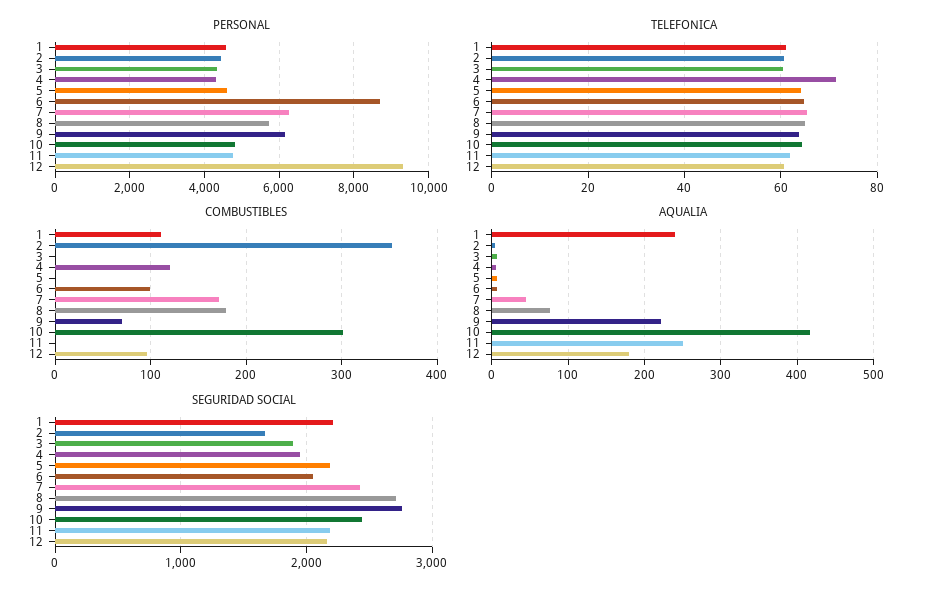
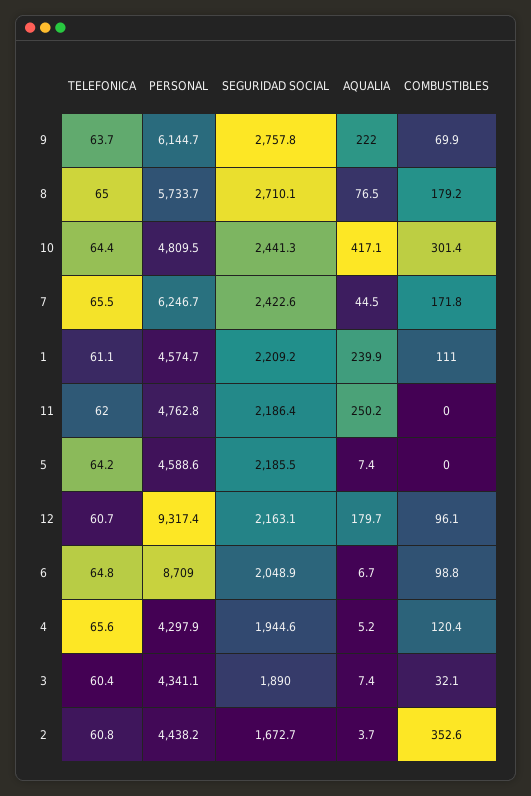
  {
    "PERSONAL": {
      "1": 4574.7,
      "2": 4438.2,
      "3": 4341.1,
      "4": 4297.9,
      "5": 4588.6,
      "6": 8709,
      "7": 6246.7,
      "8": 5733.7,
      "9": 6144.7,
      "10": 4809.5,
      "11": 4762.8,
      "12": 9317.4
    },
    "TELEFONICA": {
      "1": 61.1,
      "2": 60.8,
      "3": 60.4,
-     "4": 72,
+     "4": 65.6,
      "5": 64.2,
      "6": 64.8,
      "7": 65.5,
      "8": 65,
      "9": 63.7,
      "10": 64.4,
      "11": 62,
      "12": 60.7
    },
    "COMBUSTIBLES": {
      "1": 111,
      "2": 352.6,
-     "3": 0,
+     "3": 32.1,
      "4": 120.4,
      "5": 0,
      "6": 98.8,
      "7": 171.8,
      "8": 179.2,
      "9": 69.9,
      "10": 301.4,
      "11": 0,
      "12": 96.1
    },
    "AQUALIA": {
      "1": 239.9,
      "2": 3.7,
      "3": 7.4,
      "4": 5.2,
      "5": 7.4,
      "6": 6.7,
      "7": 44.5,
      "8": 76.5,
      "9": 222,
      "10": 417.1,
      "11": 250.2,
      "12": 179.7
    },
    "SEGURIDAD SOCIAL": {
      "1": 2209.2,
      "2": 1672.7,
      "3": 1890,
      "4": 1944.6,
      "5": 2185.5,
      "6": 2048.9,
      "7": 2422.6,
      "8": 2710.1,
      "9": 2757.8,
      "10": 2441.3,
      "11": 2186.4,
      "12": 2163.1
    }
  }

